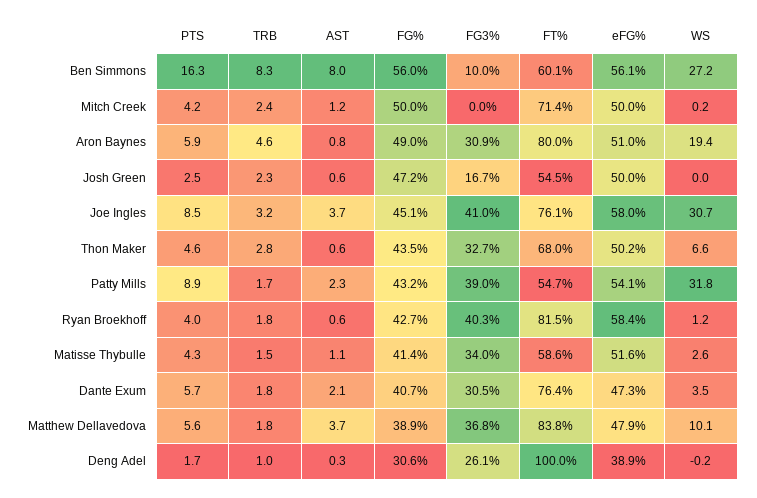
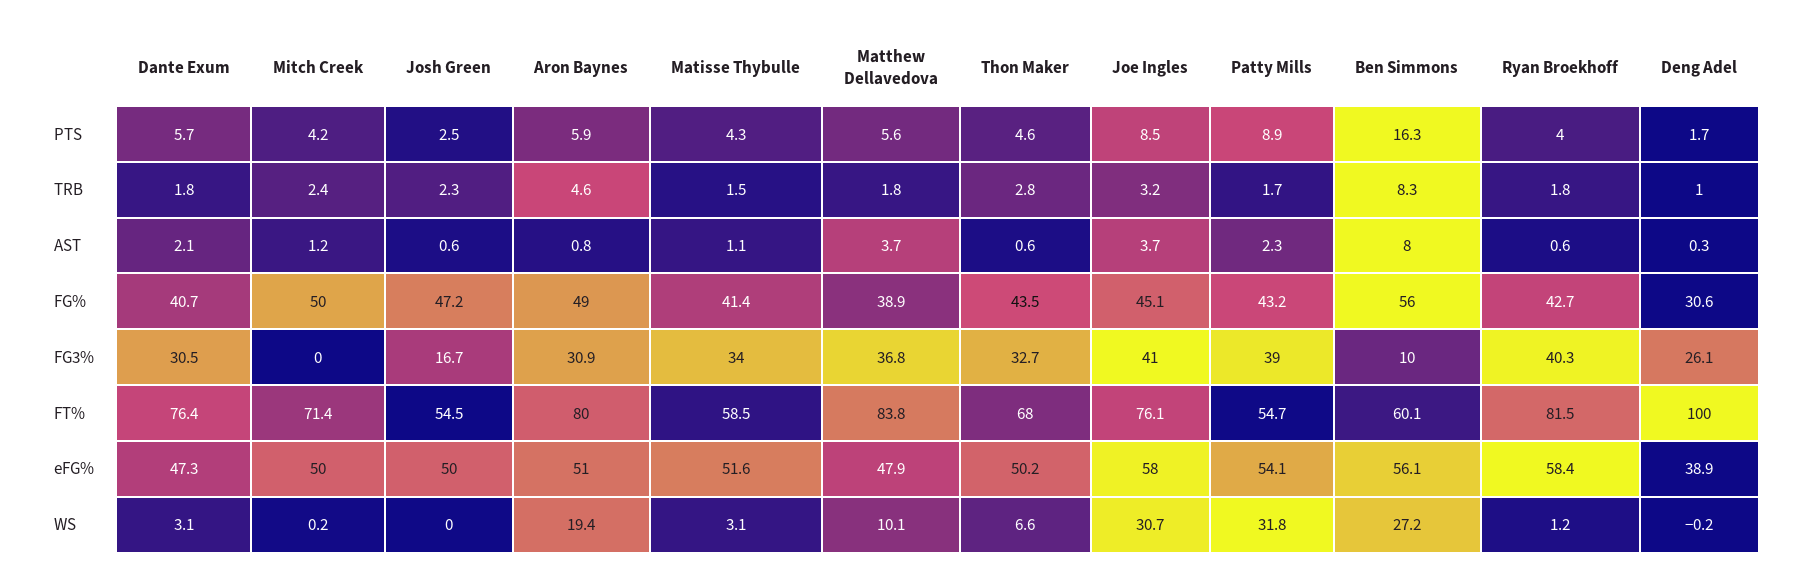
  {
    "PTS": {
      "Ben Simmons": 16.3,
      "Mitch Creek": 4.2,
      "Aron Baynes": 5.9,
      "Josh Green": 2.5,
      "Joe Ingles": 8.5,
      "Thon Maker": 4.6,
      "Patty Mills": 8.9,
      "Ryan Broekhoff": 4,
      "Matisse Thybulle": 4.3,
      "Dante Exum": 5.7,
      "Matthew Dellavedova": 5.6,
      "Deng Adel": 1.7
    },
    "TRB": {
      "Ben Simmons": 8.3,
      "Mitch Creek": 2.4,
      "Aron Baynes": 4.6,
      "Josh Green": 2.3,
      "Joe Ingles": 3.2,
      "Thon Maker": 2.8,
      "Patty Mills": 1.7,
      "Ryan Broekhoff": 1.8,
      "Matisse Thybulle": 1.5,
      "Dante Exum": 1.8,
      "Matthew Dellavedova": 1.8,
      "Deng Adel": 1
    },
    "AST": {
      "Ben Simmons": 8,
      "Mitch Creek": 1.2,
      "Aron Baynes": 0.8,
      "Josh Green": 0.6,
      "Joe Ingles": 3.7,
      "Thon Maker": 0.6,
      "Patty Mills": 2.3,
      "Ryan Broekhoff": 0.6,
      "Matisse Thybulle": 1.1,
      "Dante Exum": 2.1,
      "Matthew Dellavedova": 3.7,
      "Deng Adel": 0.3
    },
    "FG%": {
      "Ben Simmons": 56,
      "Mitch Creek": 50,
      "Aron Baynes": 49,
      "Josh Green": 47.2,
      "Joe Ingles": 45.1,
      "Thon Maker": 43.5,
      "Patty Mills": 43.2,
      "Ryan Broekhoff": 42.7,
      "Matisse Thybulle": 41.4,
      "Dante Exum": 40.7,
      "Matthew Dellavedova": 38.9,
      "Deng Adel": 30.6
    },
    "FG3%": {
      "Ben Simmons": 10,
      "Mitch Creek": 0,
      "Aron Baynes": 30.9,
      "Josh Green": 16.7,
      "Joe Ingles": 41,
      "Thon Maker": 32.7,
      "Patty Mills": 39,
      "Ryan Broekhoff": 40.3,
      "Matisse Thybulle": 34,
      "Dante Exum": 30.5,
      "Matthew Dellavedova": 36.8,
      "Deng Adel": 26.1
    },
    "FT%": {
      "Ben Simmons": 60.1,
      "Mitch Creek": 71.4,
      "Aron Baynes": 80,
      "Josh Green": 54.5,
      "Joe Ingles": 76.1,
      "Thon Maker": 68,
      "Patty Mills": 54.7,
      "Ryan Broekhoff": 81.5,
-     "Matisse Thybulle": 58.6,
+     "Matisse Thybulle": 58.5,
      "Dante Exum": 76.4,
      "Matthew Dellavedova": 83.8,
      "Deng Adel": 100
    },
    "eFG%": {
      "Ben Simmons": 56.1,
      "Mitch Creek": 50,
      "Aron Baynes": 51,
      "Josh Green": 50,
      "Joe Ingles": 58,
      "Thon Maker": 50.2,
      "Patty Mills": 54.1,
      "Ryan Broekhoff": 58.4,
      "Matisse Thybulle": 51.6,
      "Dante Exum": 47.3,
      "Matthew Dellavedova": 47.9,
      "Deng Adel": 38.9
    },
    "WS": {
      "Ben Simmons": 27.2,
      "Mitch Creek": 0.2,
      "Aron Baynes": 19.4,
      "Josh Green": 0,
      "Joe Ingles": 30.7,
      "Thon Maker": 6.6,
      "Patty Mills": 31.8,
      "Ryan Broekhoff": 1.2,
-     "Matisse Thybulle": 2.6,
+     "Matisse Thybulle": 3.1,
-     "Dante Exum": 3.5,
+     "Dante Exum": 3.1,
      "Matthew Dellavedova": 10.1,
      "Deng Adel": -0.2
    }
  }

